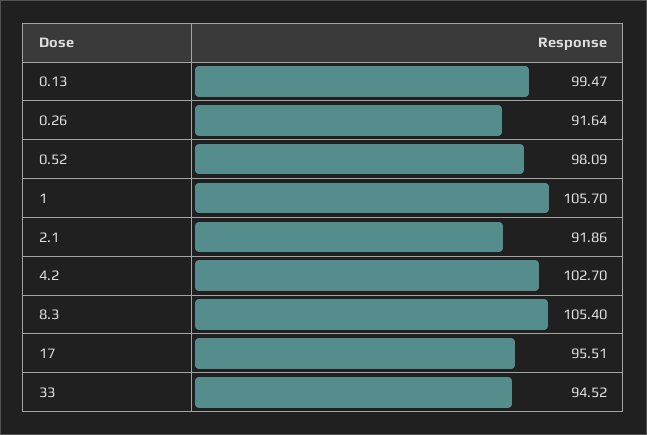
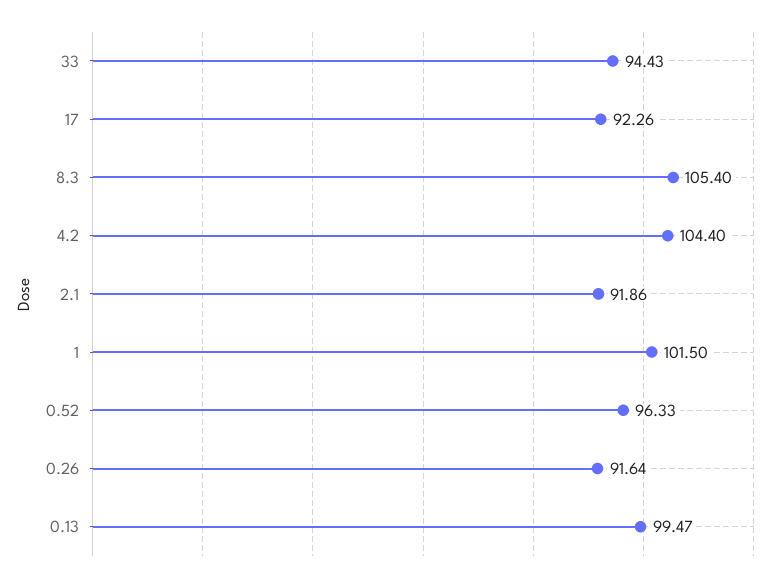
  {
    "0.13": 99.47,
    "0.26": 91.64,
-   "0.52": 98.09,
+   "0.52": 96.33,
-   "1": 105.7,
+   "1": 101.5,
    "2.1": 91.86,
-   "4.2": 102.7,
+   "4.2": 104.4,
    "8.3": 105.4,
-   "17": 95.51,
+   "17": 92.26,
-   "33": 94.52
+   "33": 94.43
  }

